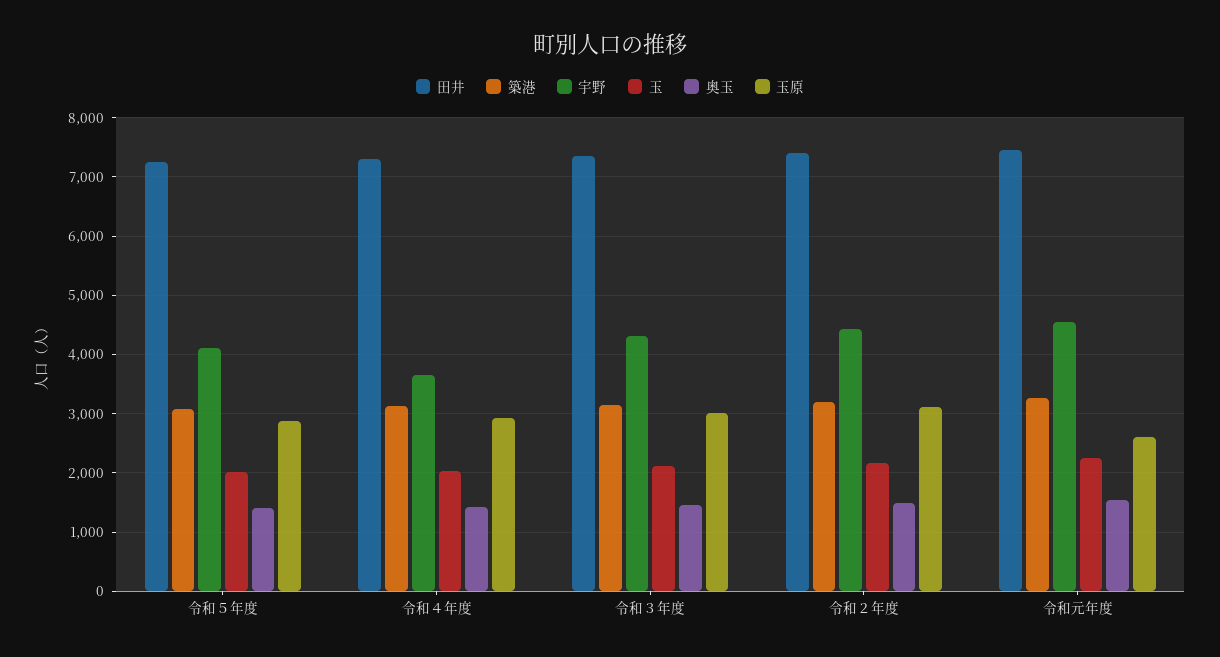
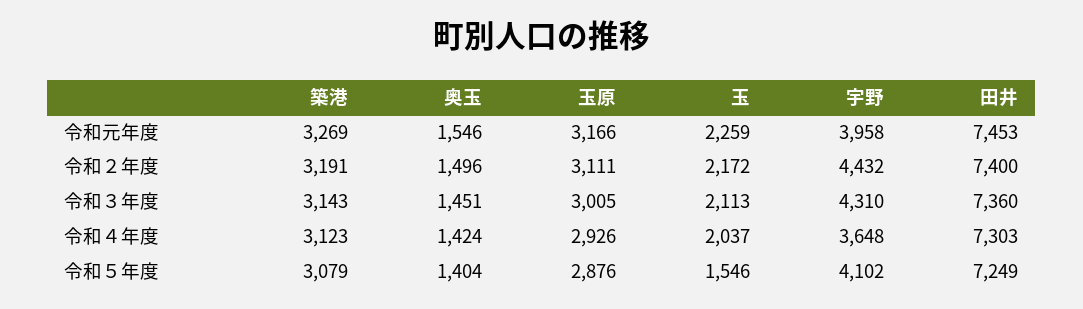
  {
    "田井": {
      "令和５年度": 7249,
      "令和４年度": 7303,
      "令和３年度": 7360,
      "令和２年度": 7400,
      "令和元年度": 7453
    },
    "築港": {
      "令和５年度": 3079,
      "令和４年度": 3123,
      "令和３年度": 3143,
      "令和２年度": 3191,
      "令和元年度": 3269
    },
    "宇野": {
      "令和５年度": 4102,
      "令和４年度": 3648,
      "令和３年度": 4310,
      "令和２年度": 4432,
-     "令和元年度": 4600
+     "令和元年度": 3958
    },
    "玉": {
-     "令和５年度": 2000,
+     "令和５年度": 1546,
      "令和４年度": 2037,
      "令和３年度": 2113,
      "令和２年度": 2172,
      "令和元年度": 2259
    },
    "奥玉": {
      "令和５年度": 1404,
      "令和４年度": 1424,
      "令和３年度": 1451,
      "令和２年度": 1496,
      "令和元年度": 1546
    },
    "玉原": {
      "令和５年度": 2876,
      "令和４年度": 2926,
      "令和３年度": 3005,
      "令和２年度": 3111,
-     "令和元年度": 2600
+     "令和元年度": 3166
    }
  }

